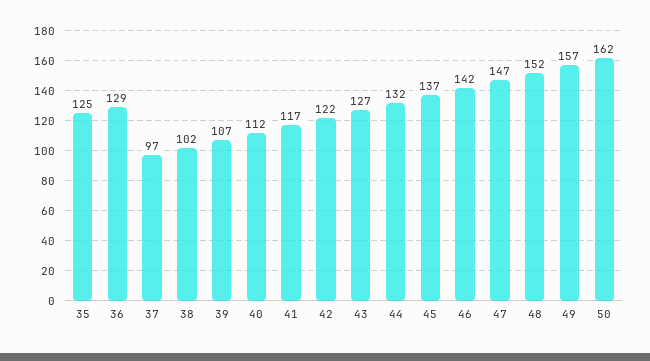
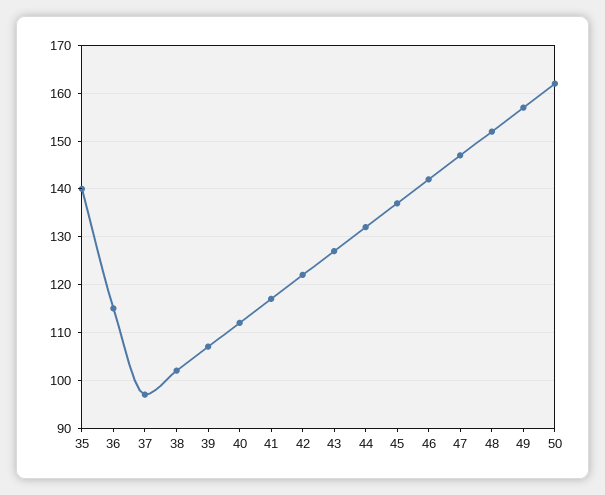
  {
-   "35": 125,
+   "35": 140,
-   "36": 129,
+   "36": 115,
    "37": 97,
    "38": 102,
    "39": 107,
    "40": 112,
    "41": 117,
    "42": 122,
    "43": 127,
    "44": 132,
    "45": 137,
    "46": 142,
    "47": 147,
    "48": 152,
    "49": 157,
    "50": 162
  }

